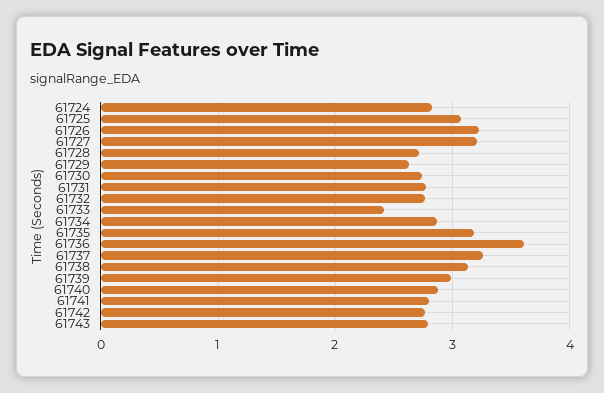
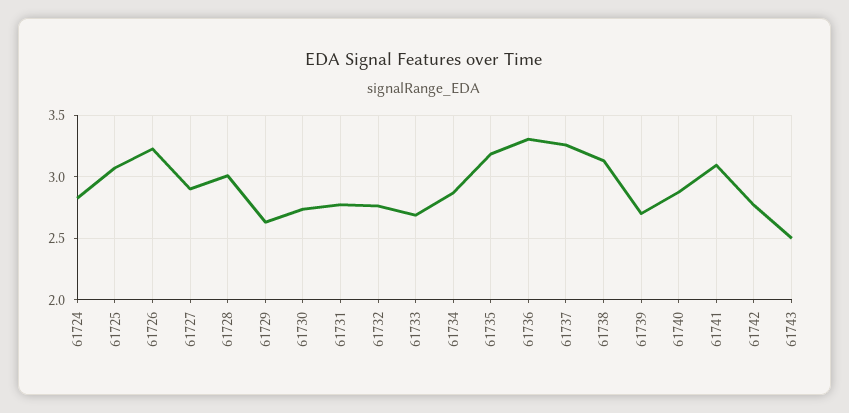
  {
    "61724": 2.8,
    "61725": 3.05,
    "61726": 3.25,
-   "61727": 3.2,
+   "61727": 2.9,
-   "61728": 2.7,
+   "61728": 3,
    "61729": 2.65,
    "61730": 2.75,
    "61731": 2.75,
    "61732": 2.75,
-   "61733": 2.4,
+   "61733": 2.7,
    "61734": 2.85,
    "61735": 3.2,
-   "61736": 3.6,
+   "61736": 3.3,
    "61737": 3.25,
    "61738": 3.15,
-   "61739": 3,
+   "61739": 2.7,
    "61740": 2.85,
-   "61741": 2.8,
+   "61741": 3.1,
    "61742": 2.75,
-   "61743": 2.8
+   "61743": 2.5
  }

